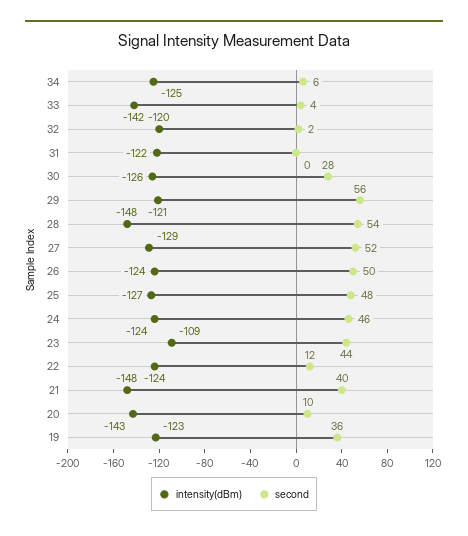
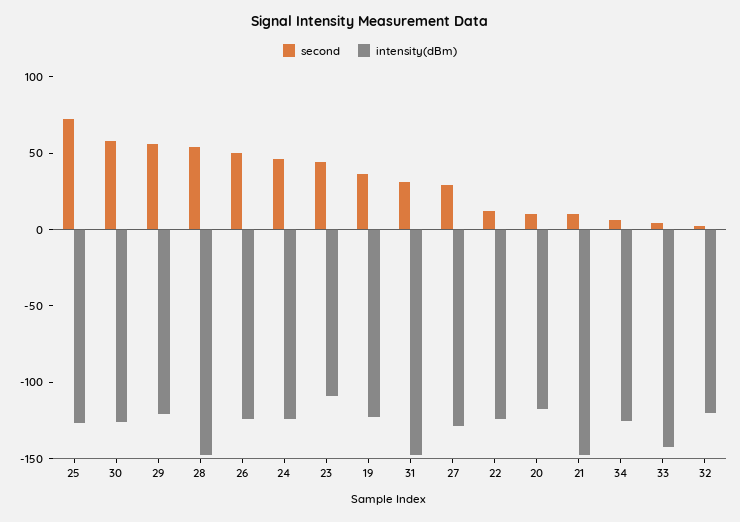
  {
    "intensity(dBm)": {
      "34": -125,
      "33": -142,
      "32": -120,
-     "31": -122,
+     "31": -150,
      "30": -126,
      "29": -121,
      "28": -148,
      "27": -129,
      "26": -124,
      "25": -127,
      "24": -124,
      "23": -109,
      "22": -124,
      "21": -148,
-     "20": -143,
+     "20": -120,
      "19": -123
    },
    "second": {
      "34": 6,
      "33": 4,
      "32": 2,
-     "31": 0,
+     "31": 30,
-     "30": 28,
+     "30": 60,
      "29": 56,
      "28": 54,
-     "27": 52,
+     "27": 30,
      "26": 50,
-     "25": 48,
+     "25": 70,
      "24": 46,
      "23": 44,
      "22": 12,
-     "21": 40,
+     "21": 10,
      "20": 10,
      "19": 36
    }
  }

